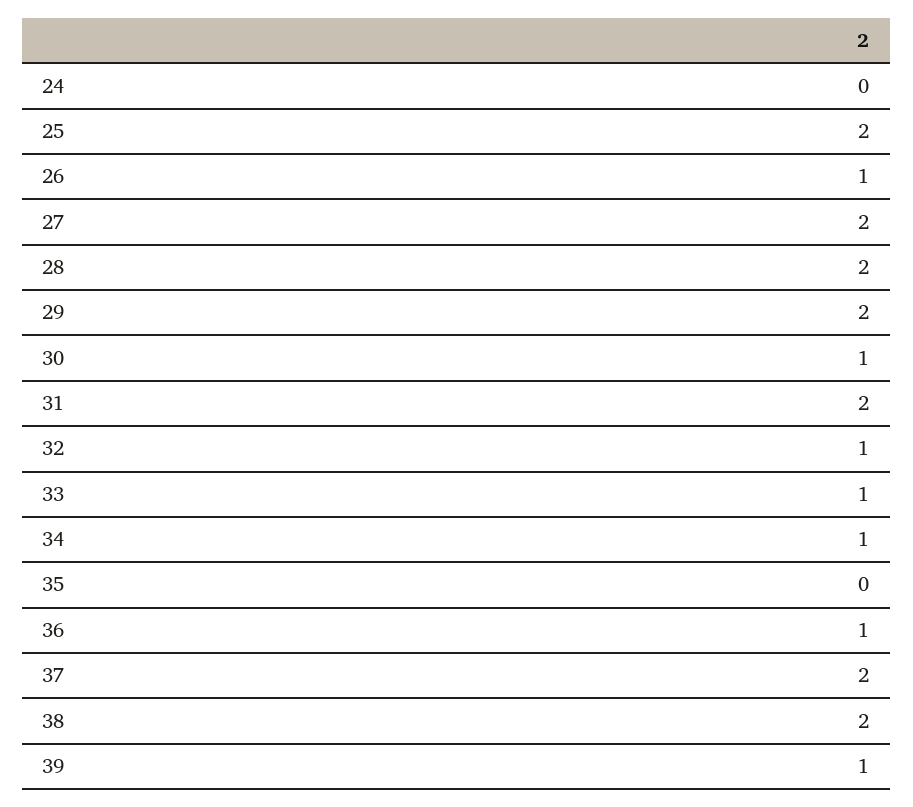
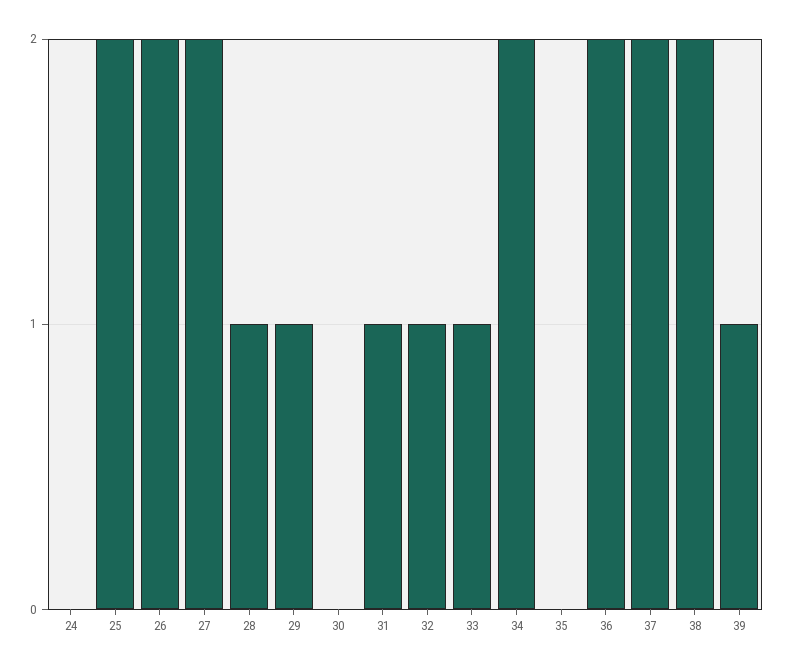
  {
    "24": 0,
    "25": 2,
-   "26": 1,
+   "26": 2,
    "27": 2,
-   "28": 2,
+   "28": 1,
-   "29": 2,
+   "29": 1,
-   "30": 1,
+   "30": 0,
-   "31": 2,
+   "31": 1,
    "32": 1,
    "33": 1,
-   "34": 1,
+   "34": 2,
    "35": 0,
-   "36": 1,
+   "36": 2,
    "37": 2,
    "38": 2,
    "39": 1
  }

